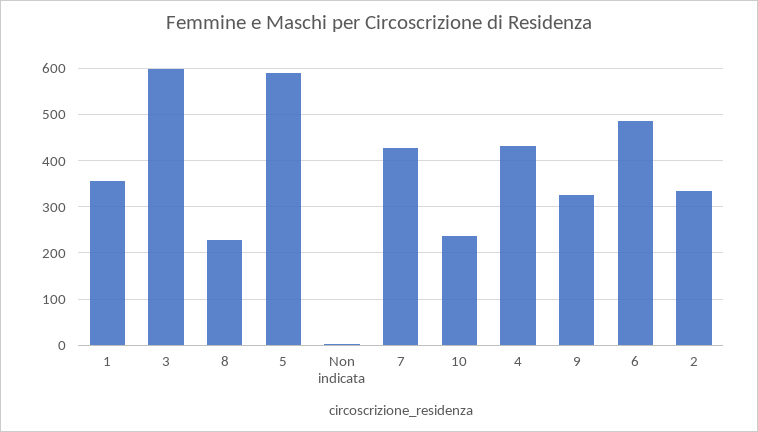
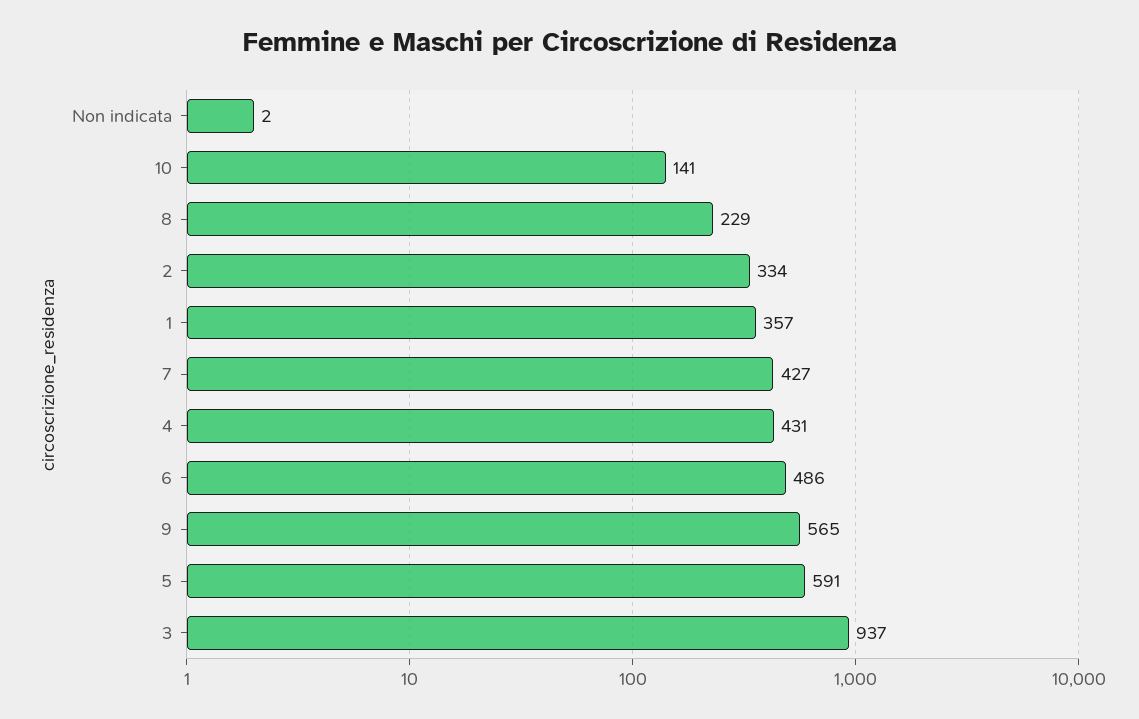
  {
    "1": 357,
-   "3": 600,
+   "3": 937,
    "8": 229,
    "5": 591,
    "Non indicata": 2,
    "7": 427,
-   "10": 240,
+   "10": 141,
    "4": 431,
-   "9": 320,
+   "9": 565,
    "6": 486,
    "2": 334
  }

